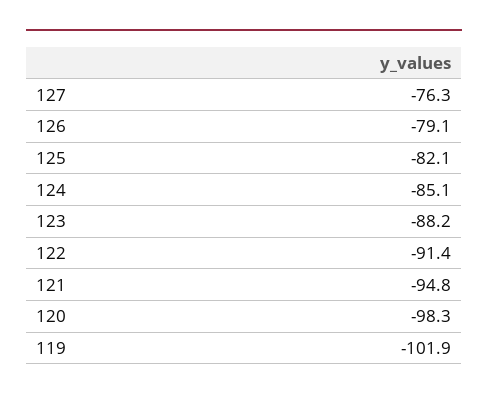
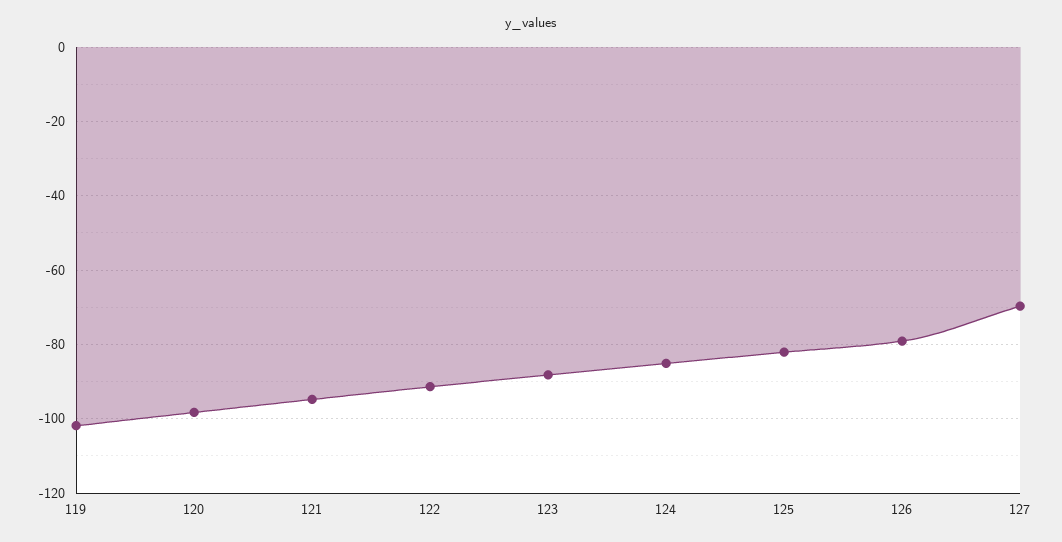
  {
-   "127": -76.3,
+   "127": -70,
    "126": -79.1,
    "125": -82.1,
    "124": -85.1,
    "123": -88.2,
    "122": -91.4,
    "121": -94.8,
    "120": -98.3,
    "119": -101.9
  }

